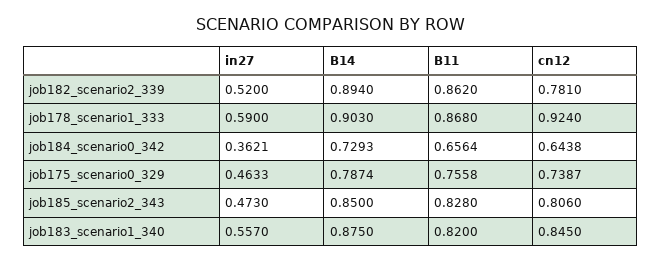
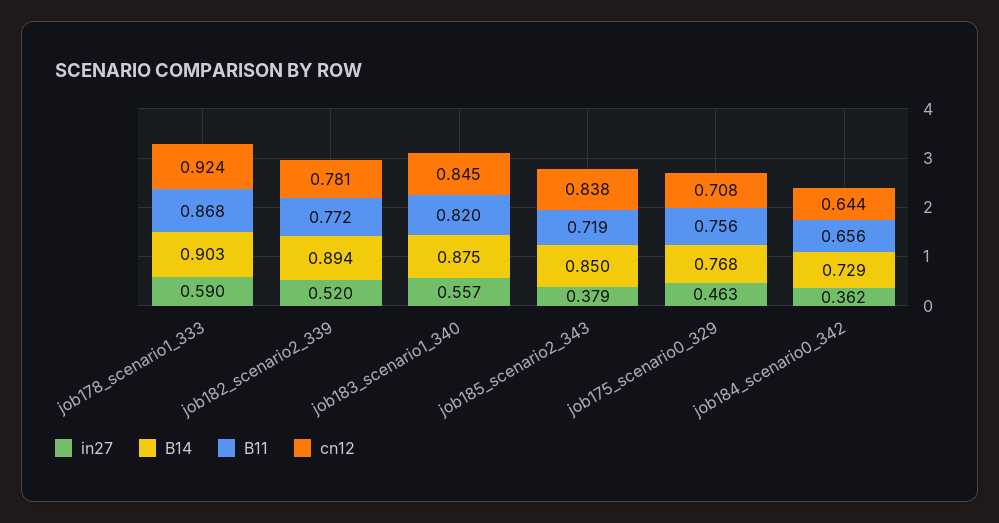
  {
    "in27": {
      "job182_scenario2_339": 0.52,
      "job178_scenario1_333": 0.59,
      "job184_scenario0_342": 0.3621,
      "job175_scenario0_329": 0.4633,
-     "job185_scenario2_343": 0.473,
+     "job185_scenario2_343": 0.379,
      "job183_scenario1_340": 0.557
    },
    "B14": {
      "job182_scenario2_339": 0.894,
      "job178_scenario1_333": 0.903,
      "job184_scenario0_342": 0.7293,
-     "job175_scenario0_329": 0.7874,
+     "job175_scenario0_329": 0.768,
      "job185_scenario2_343": 0.85,
      "job183_scenario1_340": 0.875
    },
    "B11": {
-     "job182_scenario2_339": 0.862,
+     "job182_scenario2_339": 0.772,
      "job178_scenario1_333": 0.868,
      "job184_scenario0_342": 0.6564,
      "job175_scenario0_329": 0.7558,
-     "job185_scenario2_343": 0.828,
+     "job185_scenario2_343": 0.719,
      "job183_scenario1_340": 0.82
    },
    "cn12": {
      "job182_scenario2_339": 0.781,
      "job178_scenario1_333": 0.924,
      "job184_scenario0_342": 0.6438,
-     "job175_scenario0_329": 0.7387,
+     "job175_scenario0_329": 0.708,
-     "job185_scenario2_343": 0.806,
+     "job185_scenario2_343": 0.838,
      "job183_scenario1_340": 0.845
    }
  }

